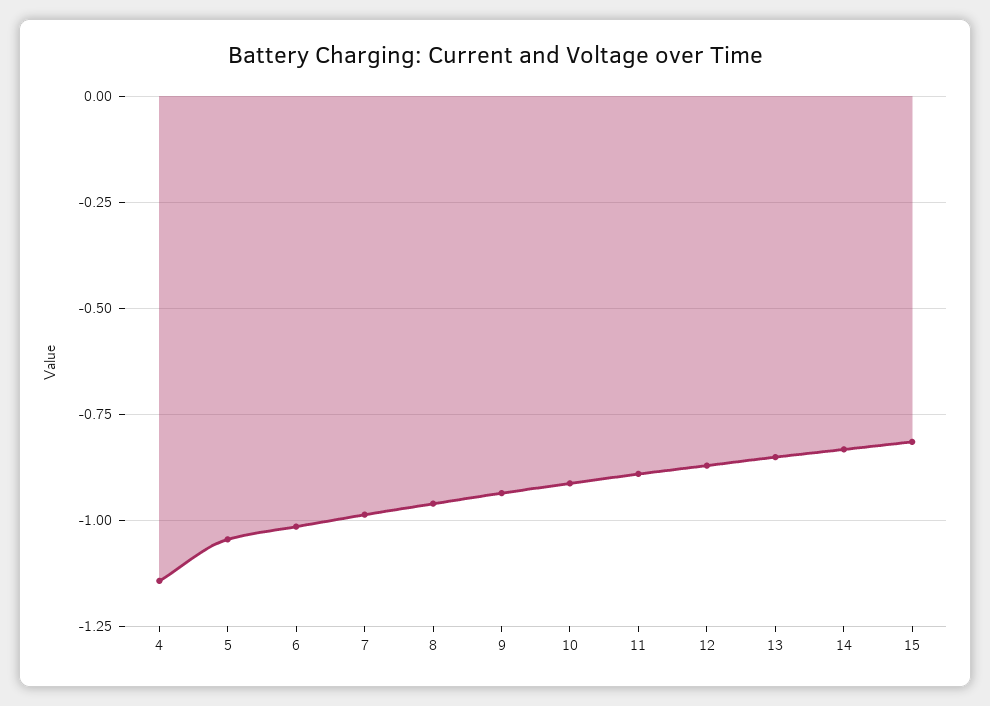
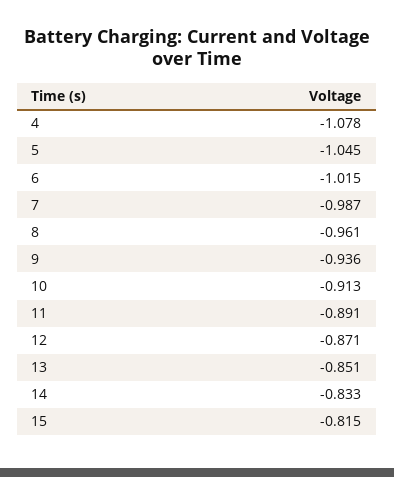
  {
-   "4": -1.15,
+   "4": -1.078,
    "5": -1.045,
    "6": -1.015,
    "7": -0.987,
    "8": -0.961,
    "9": -0.936,
    "10": -0.913,
    "11": -0.891,
    "12": -0.871,
    "13": -0.851,
    "14": -0.833,
    "15": -0.815
  }

